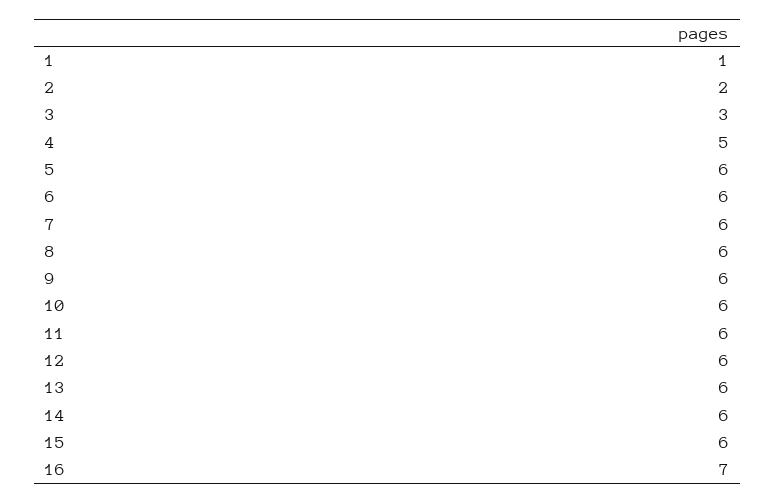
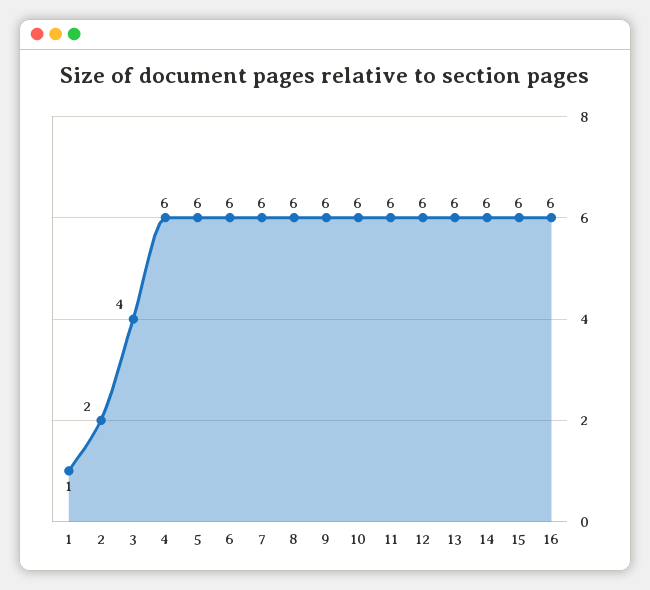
  {
    "1": 1,
    "2": 2,
-   "3": 3,
+   "3": 4,
-   "4": 5,
+   "4": 6,
    "5": 6,
    "6": 6,
    "7": 6,
    "8": 6,
    "9": 6,
    "10": 6,
    "11": 6,
    "12": 6,
    "13": 6,
    "14": 6,
    "15": 6,
-   "16": 7
+   "16": 6
  }

